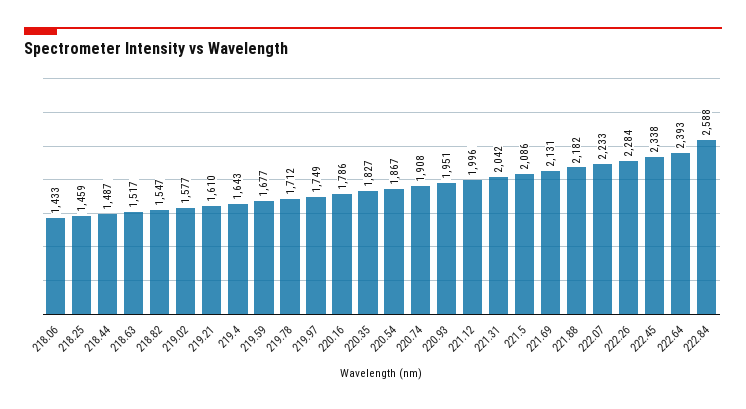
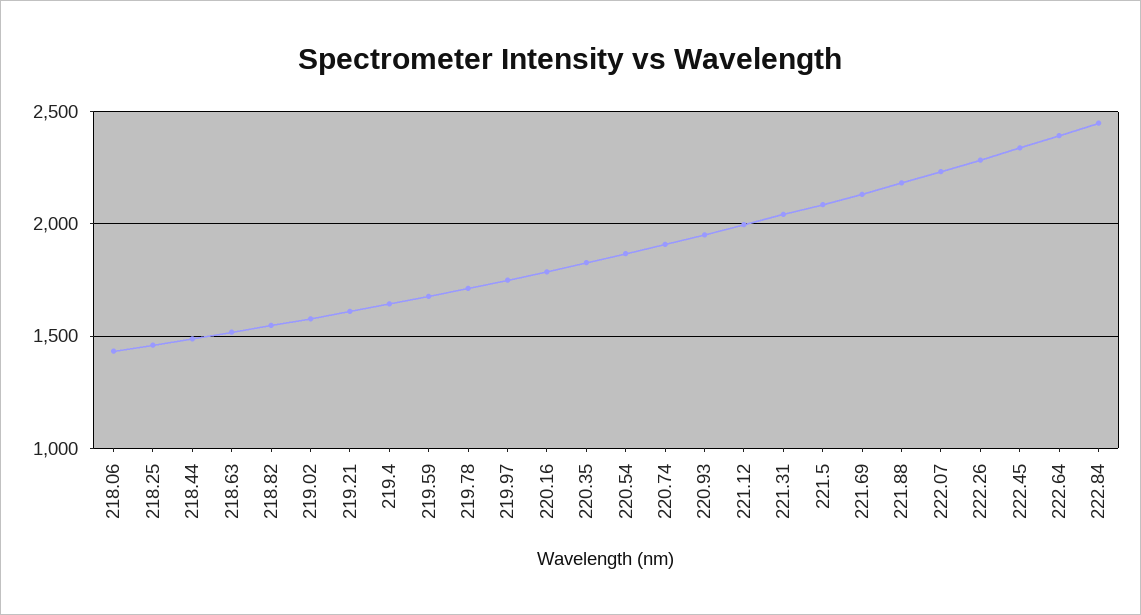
  {
    "218.06": 1433,
    "218.25": 1459,
    "218.44": 1487,
    "218.63": 1517,
    "218.82": 1547,
    "219.02": 1577,
    "219.21": 1610,
    "219.4": 1643,
    "219.59": 1677,
    "219.78": 1712,
    "219.97": 1749,
    "220.16": 1786,
    "220.35": 1827,
    "220.54": 1867,
    "220.74": 1908,
    "220.93": 1951,
    "221.12": 1996,
    "221.31": 2042,
    "221.5": 2086,
    "221.69": 2131,
    "221.88": 2182,
    "222.07": 2233,
    "222.26": 2284,
    "222.45": 2338,
    "222.64": 2393,
-   "222.84": 2588
+   "222.84": 2450
  }

